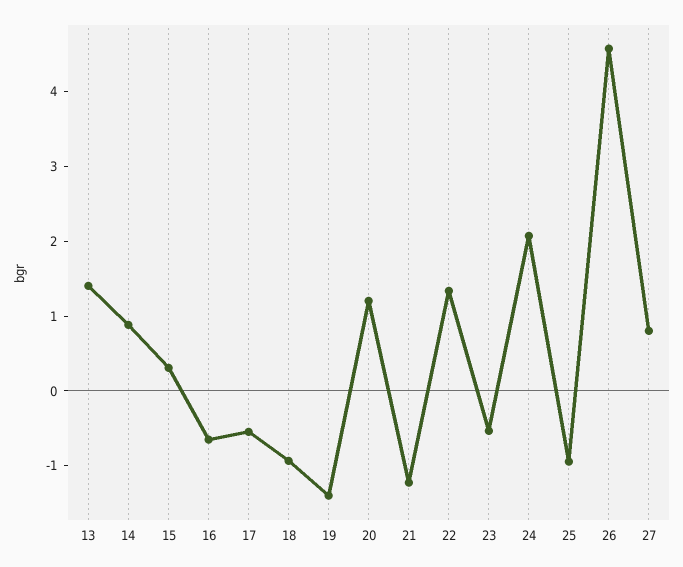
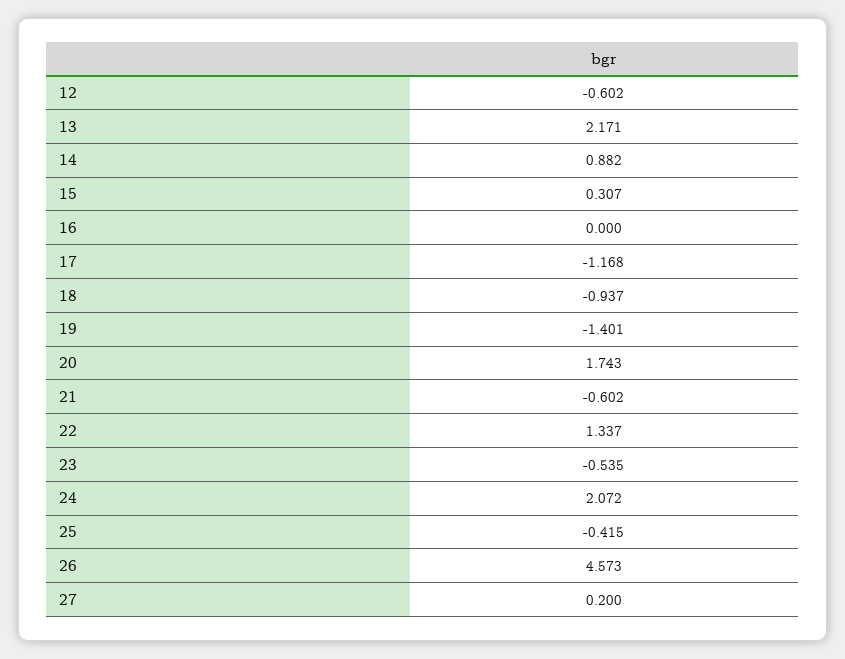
  {
-   "13": 1.4,
+   "13": 2.171,
    "14": 0.882,
    "15": 0.307,
-   "16": -0.6,
+   "16": 0,
-   "17": -0.6,
+   "17": -1.168,
    "18": -0.937,
    "19": -1.401,
-   "20": 1.2,
+   "20": 1.743,
-   "21": -1.2,
+   "21": -0.602,
    "22": 1.337,
    "23": -0.535,
    "24": 2.072,
-   "25": -1,
+   "25": -0.415,
    "26": 4.573,
-   "27": 0.8
+   "27": 0.2,
+   "12": -0.602
  }

